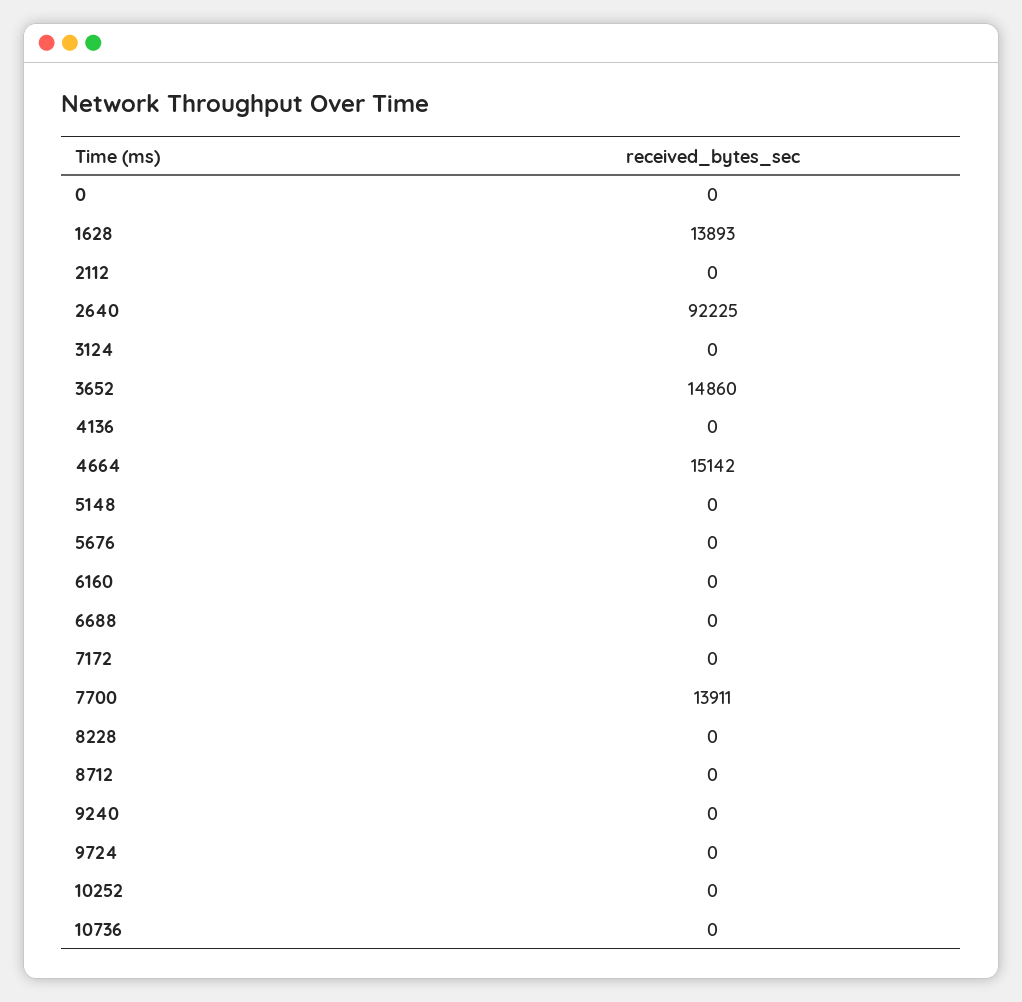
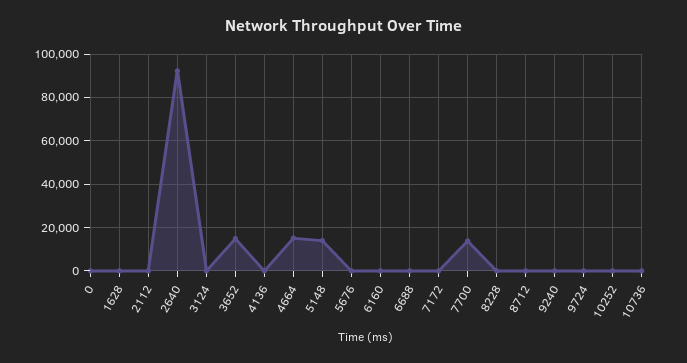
  {
    "0": 0,
-   "1628": 13893,
+   "1628": 0,
    "2112": 0,
    "2640": 92225,
    "3124": 0,
    "3652": 14860,
    "4136": 0,
    "4664": 15142,
-   "5148": 0,
+   "5148": 15000,
    "5676": 0,
    "6160": 0,
    "6688": 0,
    "7172": 0,
    "7700": 13911,
    "8228": 0,
    "8712": 0,
    "9240": 0,
    "9724": 0,
    "10252": 0,
    "10736": 0
  }

